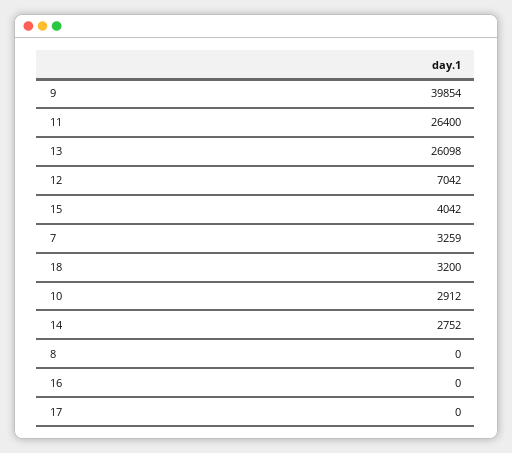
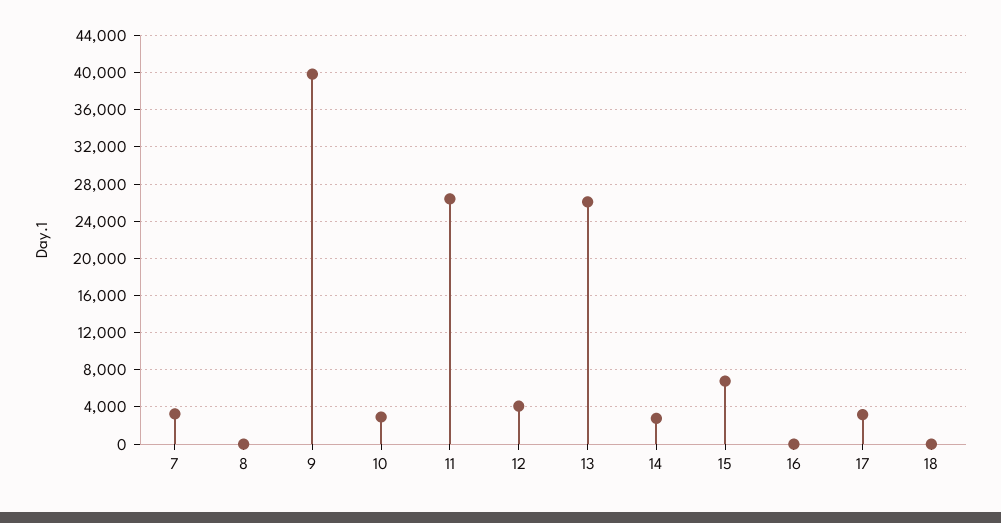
  {
    "9": 39854,
    "11": 26400,
    "13": 26098,
-   "12": 7042,
+   "12": 4000,
-   "15": 4042,
+   "15": 7000,
    "7": 3259,
-   "18": 3200,
+   "18": 0,
    "10": 2912,
    "14": 2752,
    "8": 0,
    "16": 0,
-   "17": 0
+   "17": 3000
  }

